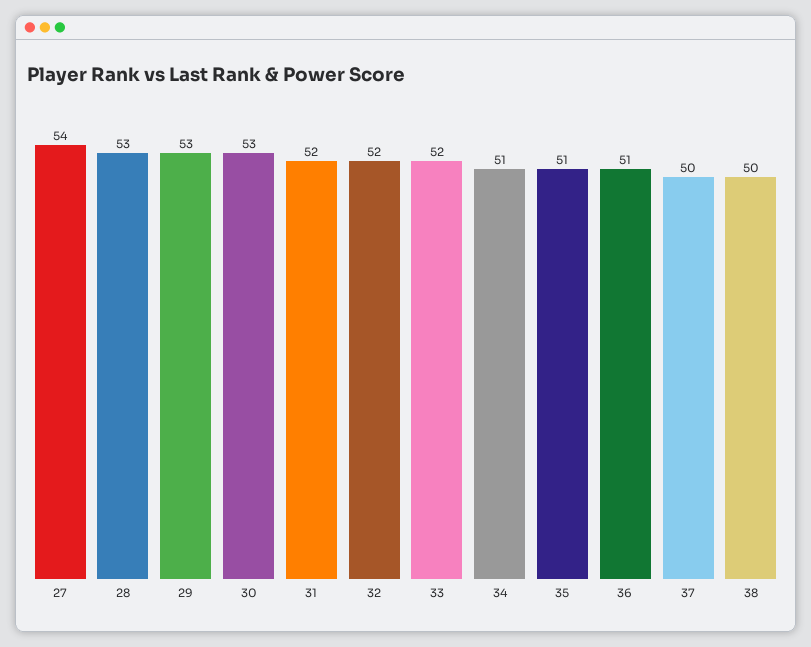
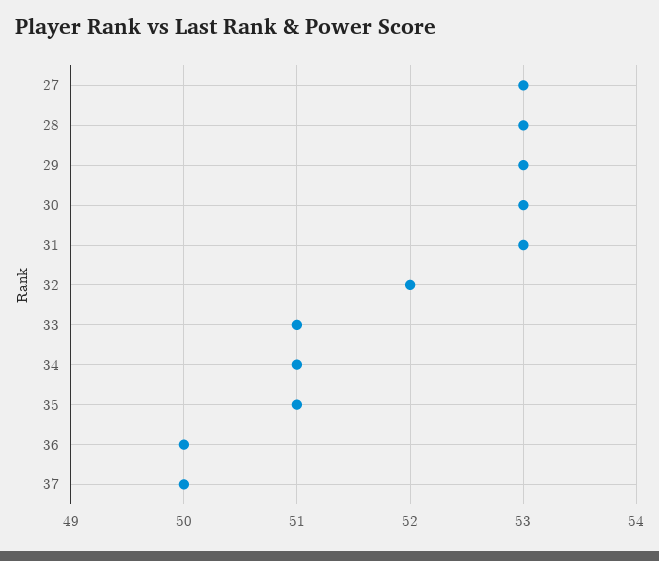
  {
-   "27": 54,
+   "27": 53,
    "28": 53,
    "29": 53,
    "30": 53,
-   "31": 52,
+   "31": 53,
    "32": 52,
-   "33": 52,
+   "33": 51,
    "34": 51,
    "35": 51,
-   "36": 51,
+   "36": 50,
-   "37": 50,
+   "37": 50
-   "38": 50
  }

